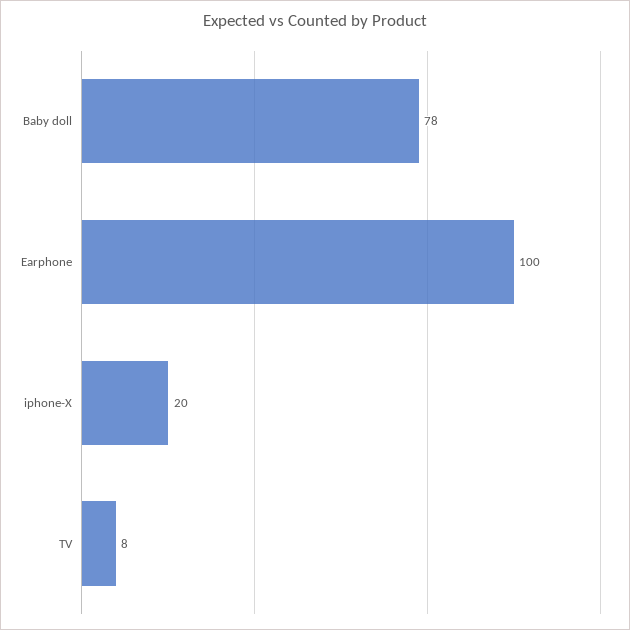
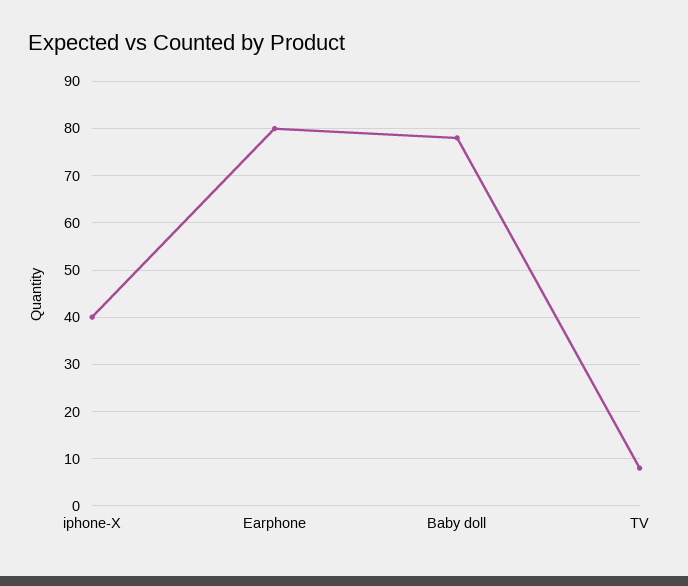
  {
    "Baby doll": 78,
-   "Earphone": 100,
+   "Earphone": 80,
-   "iphone-X": 20,
+   "iphone-X": 40,
    "TV": 8
  }

